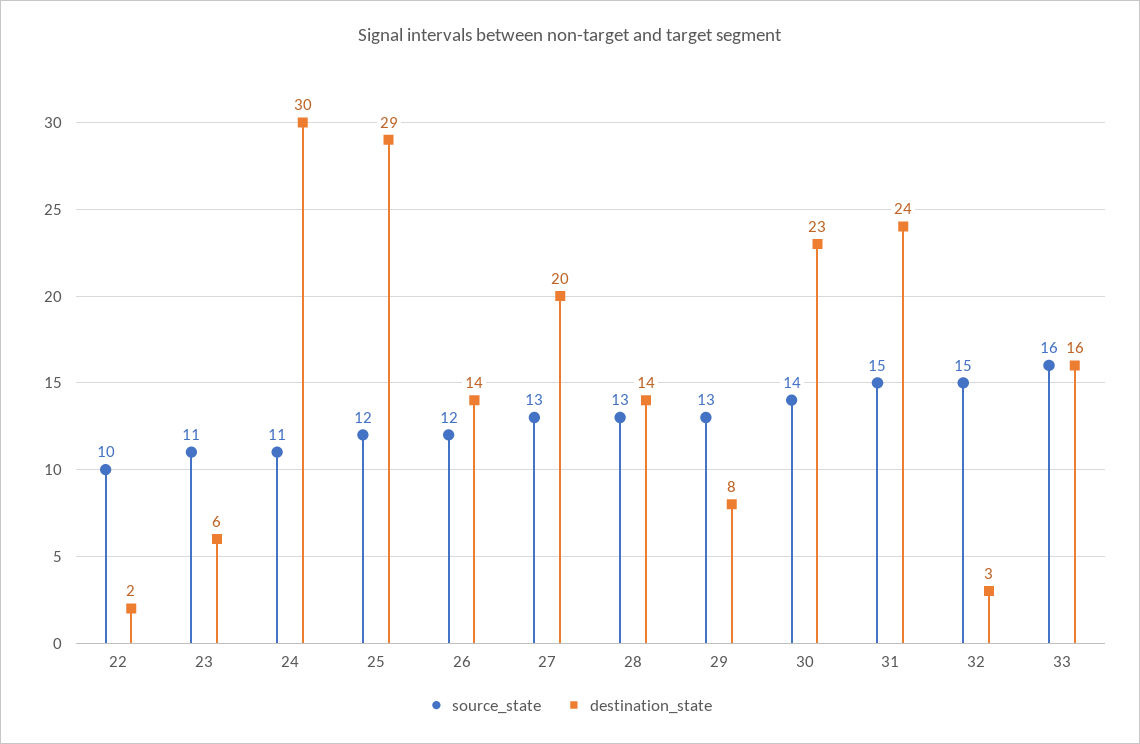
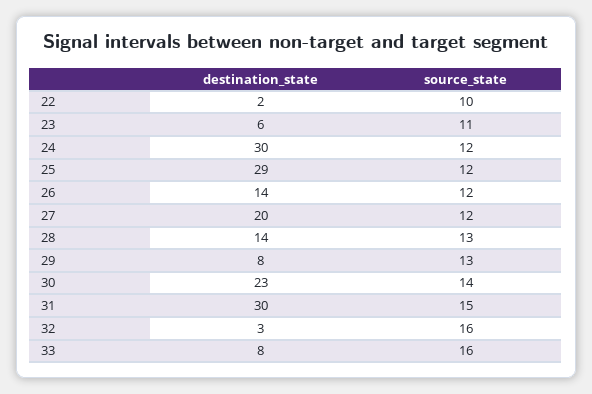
  {
    "source_state": {
      "22": 10,
      "23": 11,
-     "24": 11,
+     "24": 12,
      "25": 12,
      "26": 12,
-     "27": 13,
+     "27": 12,
      "28": 13,
      "29": 13,
      "30": 14,
      "31": 15,
-     "32": 15,
+     "32": 16,
      "33": 16
    },
    "destination_state": {
      "22": 2,
      "23": 6,
      "24": 30,
      "25": 29,
      "26": 14,
      "27": 20,
      "28": 14,
      "29": 8,
      "30": 23,
-     "31": 24,
+     "31": 30,
      "32": 3,
-     "33": 16
+     "33": 8
    }
  }

